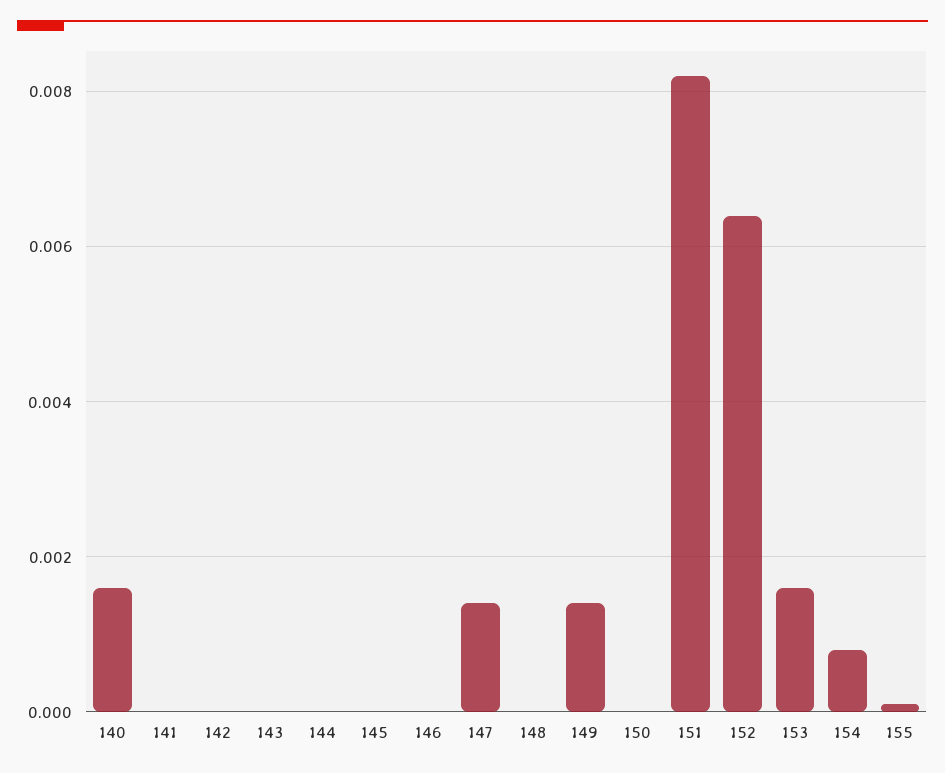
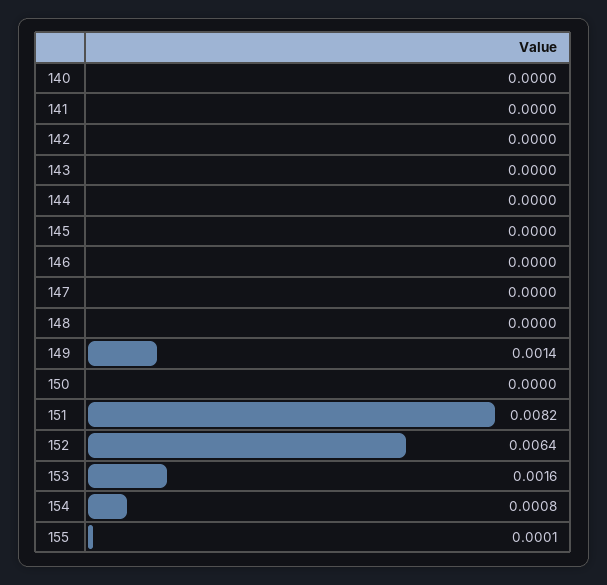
  {
-   "140": 0.0015,
+   "140": 0,
    "141": 0,
    "142": 0,
    "143": 0,
    "144": 0,
    "145": 0,
    "146": 0,
-   "147": 0.0015,
+   "147": 0,
    "148": 0,
    "149": 0.0014,
    "150": 0,
    "151": 0.0082,
    "152": 0.0064,
    "153": 0.0016,
    "154": 0.0008,
    "155": 0.0001
  }

